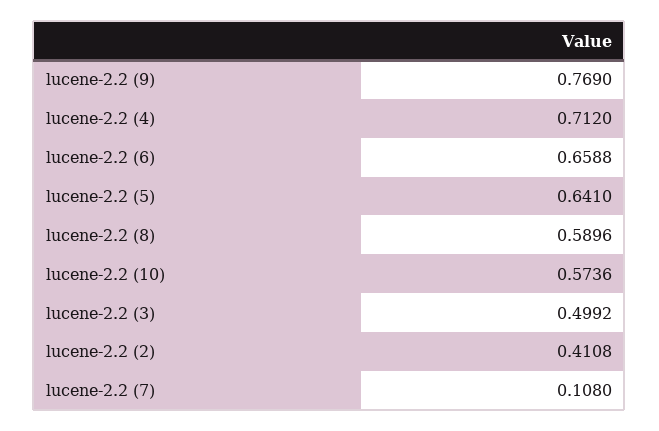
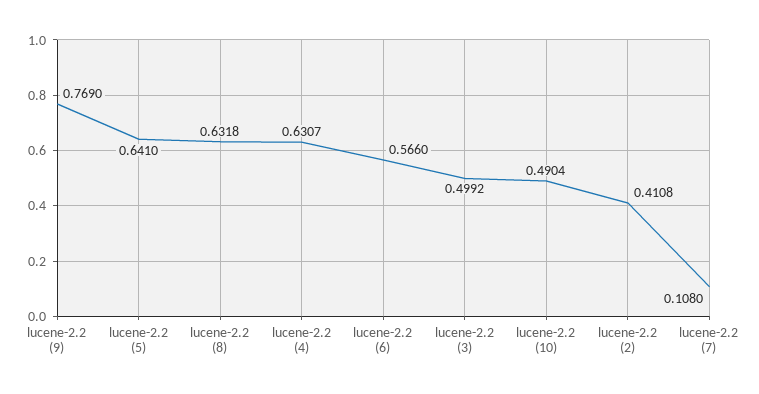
  {
    "lucene-2.2 (9)": 0.769,
-   "lucene-2.2 (4)": 0.712,
+   "lucene-2.2 (4)": 0.6307,
-   "lucene-2.2 (6)": 0.6588,
+   "lucene-2.2 (6)": 0.566,
    "lucene-2.2 (5)": 0.641,
-   "lucene-2.2 (8)": 0.5896,
+   "lucene-2.2 (8)": 0.6318,
-   "lucene-2.2 (10)": 0.5736,
+   "lucene-2.2 (10)": 0.4904,
    "lucene-2.2 (3)": 0.4992,
    "lucene-2.2 (2)": 0.4108,
    "lucene-2.2 (7)": 0.108
  }

